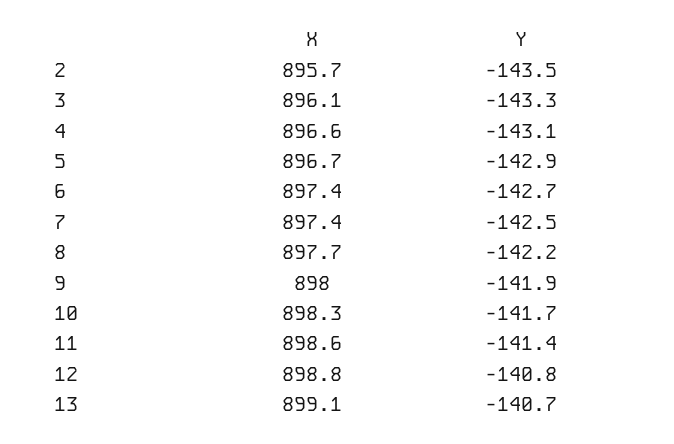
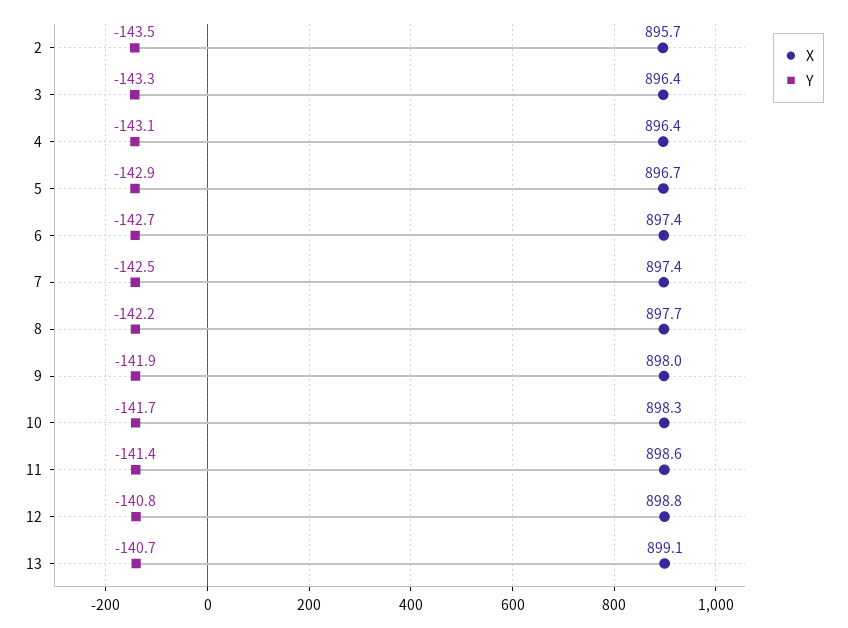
  {
    "X": {
      "2": 895.7,
-     "3": 896.1,
+     "3": 896.4,
-     "4": 896.6,
+     "4": 896.4,
      "5": 896.7,
      "6": 897.4,
      "7": 897.4,
      "8": 897.7,
      "9": 898,
      "10": 898.3,
      "11": 898.6,
      "12": 898.8,
      "13": 899.1
    },
    "Y": {
      "2": -143.5,
      "3": -143.3,
      "4": -143.1,
      "5": -142.9,
      "6": -142.7,
      "7": -142.5,
      "8": -142.2,
      "9": -141.9,
      "10": -141.7,
      "11": -141.4,
      "12": -140.8,
      "13": -140.7
    }
  }

